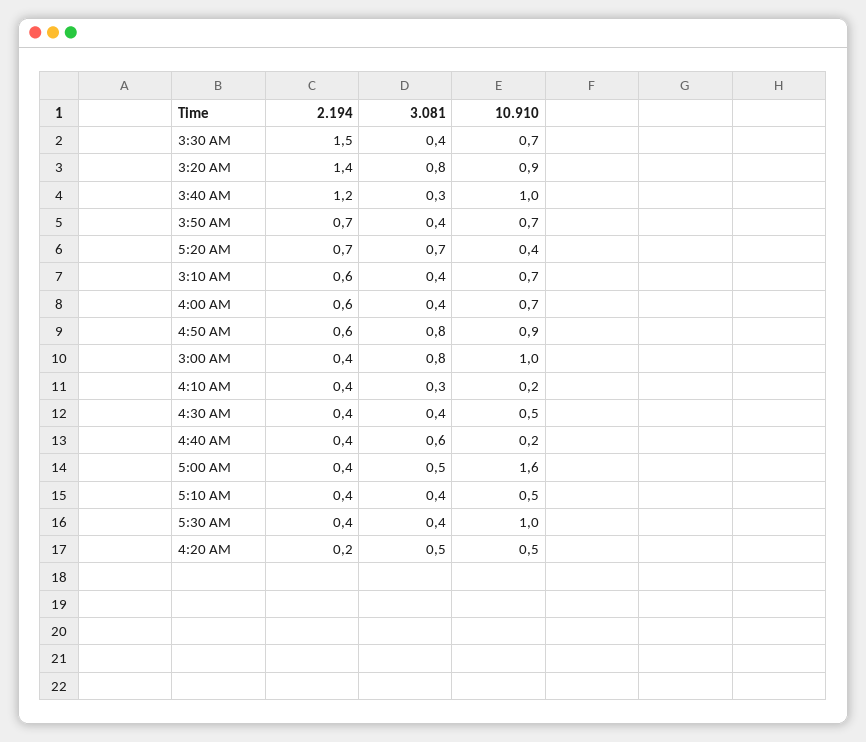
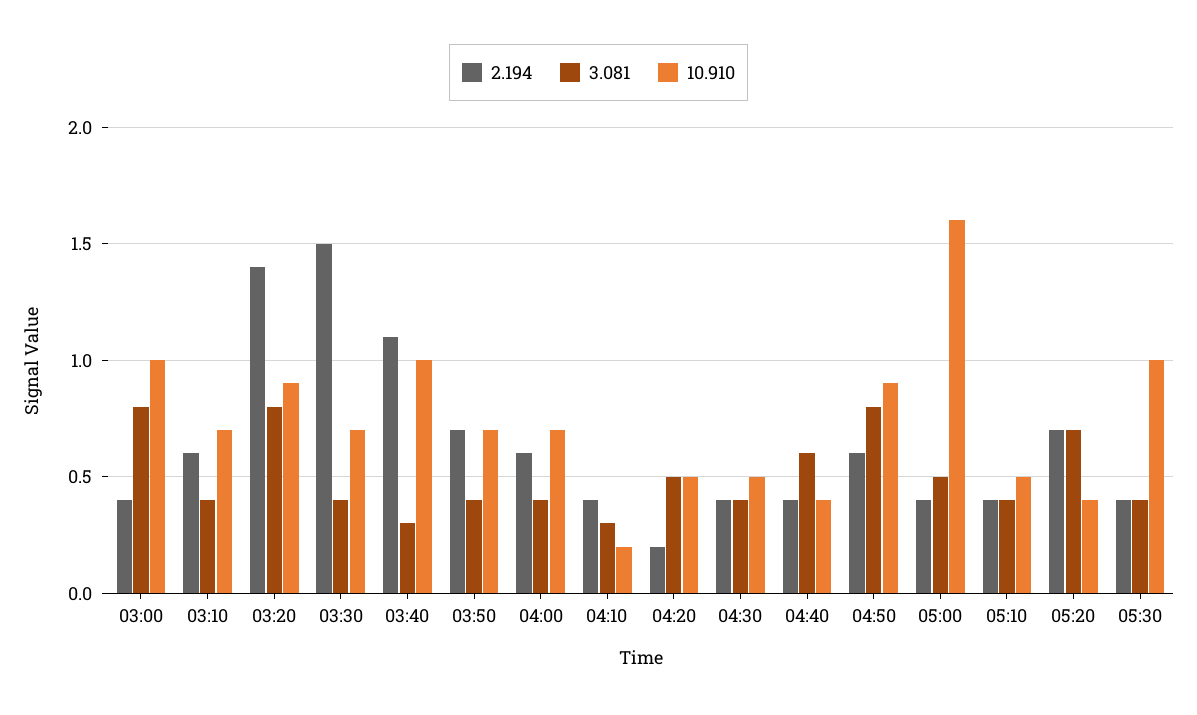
  {
    "2.194": {
      "3:30 AM": 1.5,
      "3:20 AM": 1.4,
-     "3:40 AM": 1.2,
+     "3:40 AM": 1.1,
      "3:50 AM": 0.7,
      "5:20 AM": 0.7,
      "3:10 AM": 0.6,
      "4:00 AM": 0.6,
      "4:50 AM": 0.6,
      "3:00 AM": 0.4,
      "4:10 AM": 0.4,
      "4:30 AM": 0.4,
      "4:40 AM": 0.4,
      "5:00 AM": 0.4,
      "5:10 AM": 0.4,
      "5:30 AM": 0.4,
      "4:20 AM": 0.2
    },
    "3.081": {
      "3:30 AM": 0.4,
      "3:20 AM": 0.8,
      "3:40 AM": 0.3,
      "3:50 AM": 0.4,
      "5:20 AM": 0.7,
      "3:10 AM": 0.4,
      "4:00 AM": 0.4,
      "4:50 AM": 0.8,
      "3:00 AM": 0.8,
      "4:10 AM": 0.3,
      "4:30 AM": 0.4,
      "4:40 AM": 0.6,
      "5:00 AM": 0.5,
      "5:10 AM": 0.4,
      "5:30 AM": 0.4,
      "4:20 AM": 0.5
    },
    "10.910": {
      "3:30 AM": 0.7,
      "3:20 AM": 0.9,
      "3:40 AM": 1,
      "3:50 AM": 0.7,
      "5:20 AM": 0.4,
      "3:10 AM": 0.7,
      "4:00 AM": 0.7,
      "4:50 AM": 0.9,
      "3:00 AM": 1,
      "4:10 AM": 0.2,
      "4:30 AM": 0.5,
-     "4:40 AM": 0.2,
+     "4:40 AM": 0.4,
      "5:00 AM": 1.6,
      "5:10 AM": 0.5,
      "5:30 AM": 1,
      "4:20 AM": 0.5
    }
  }

